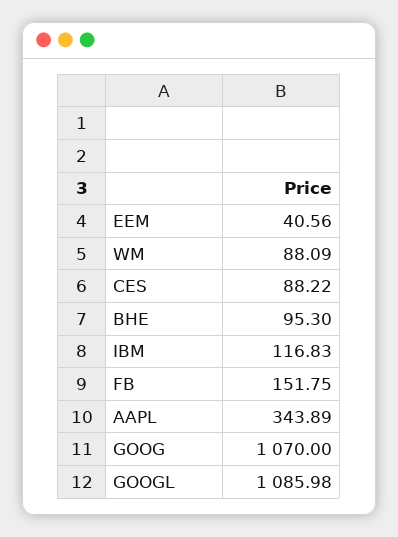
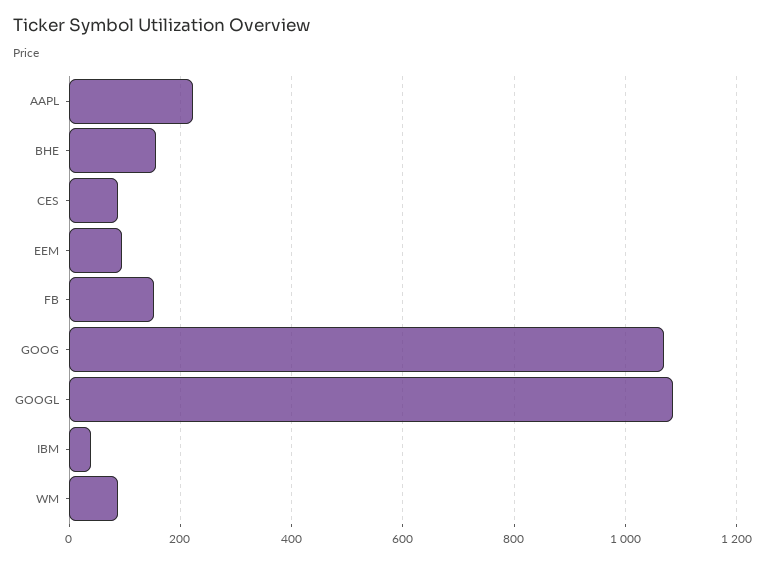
  {
-   "EEM": 40.56,
+   "EEM": 100,
    "WM": 88.09,
    "CES": 88.22,
-   "BHE": 95.3,
+   "BHE": 160,
-   "IBM": 116.83,
+   "IBM": 40,
    "FB": 151.75,
-   "AAPL": 343.89,
+   "AAPL": 220,
    "GOOG": 1070,
    "GOOGL": 1085.98
  }

